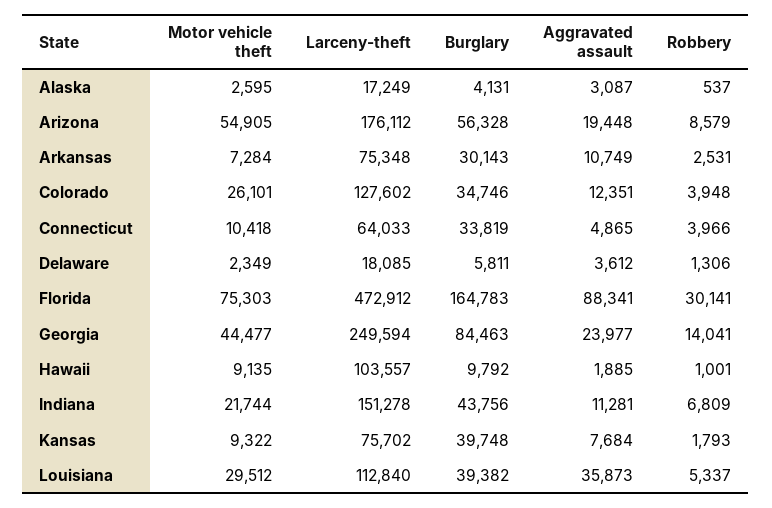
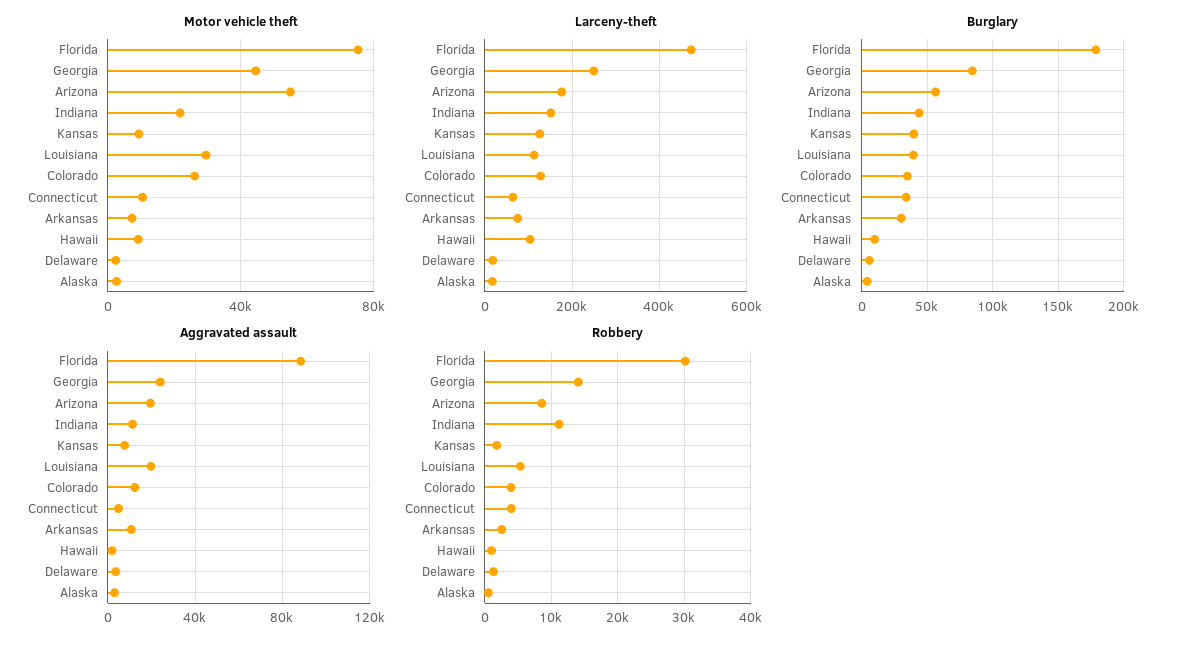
  {
    "Motor vehicle theft": {
      "Alaska": 2595,
      "Arizona": 54905,
      "Arkansas": 7284,
      "Colorado": 26101,
      "Connecticut": 10418,
      "Delaware": 2349,
      "Florida": 75303,
      "Georgia": 44477,
      "Hawaii": 9135,
      "Indiana": 21744,
      "Kansas": 9322,
      "Louisiana": 29512
    },
    "Larceny-theft": {
      "Alaska": 17249,
      "Arizona": 176112,
      "Arkansas": 75348,
      "Colorado": 127602,
      "Connecticut": 64033,
      "Delaware": 18085,
      "Florida": 472912,
      "Georgia": 249594,
      "Hawaii": 103557,
      "Indiana": 151278,
-     "Kansas": 75702,
+     "Kansas": 120000,
      "Louisiana": 112840
    },
    "Burglary": {
      "Alaska": 4131,
      "Arizona": 56328,
      "Arkansas": 30143,
      "Colorado": 34746,
      "Connecticut": 33819,
      "Delaware": 5811,
-     "Florida": 164783,
+     "Florida": 180000,
      "Georgia": 84463,
      "Hawaii": 9792,
      "Indiana": 43756,
      "Kansas": 39748,
      "Louisiana": 39382
    },
    "Aggravated assault": {
      "Alaska": 3087,
      "Arizona": 19448,
      "Arkansas": 10749,
      "Colorado": 12351,
      "Connecticut": 4865,
      "Delaware": 3612,
      "Florida": 88341,
      "Georgia": 23977,
      "Hawaii": 1885,
      "Indiana": 11281,
      "Kansas": 7684,
-     "Louisiana": 35873
+     "Louisiana": 20000
    },
    "Robbery": {
      "Alaska": 537,
      "Arizona": 8579,
      "Arkansas": 2531,
      "Colorado": 3948,
      "Connecticut": 3966,
      "Delaware": 1306,
      "Florida": 30141,
      "Georgia": 14041,
      "Hawaii": 1001,
-     "Indiana": 6809,
+     "Indiana": 11000,
      "Kansas": 1793,
      "Louisiana": 5337
    }
  }

